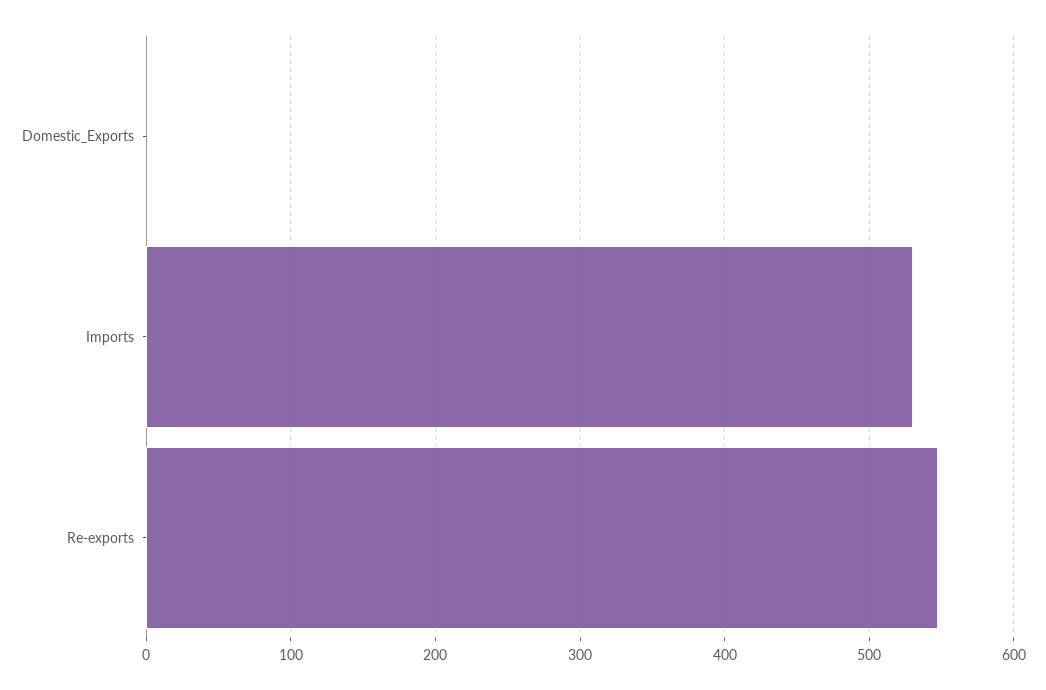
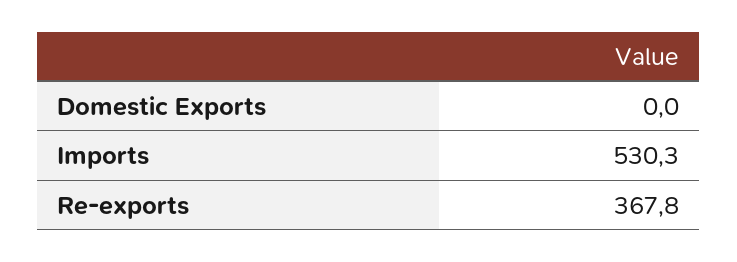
  {
    "Domestic_Exports": 0,
    "Imports": 530.3,
-   "Re-exports": 550
+   "Re-exports": 367.8
  }

